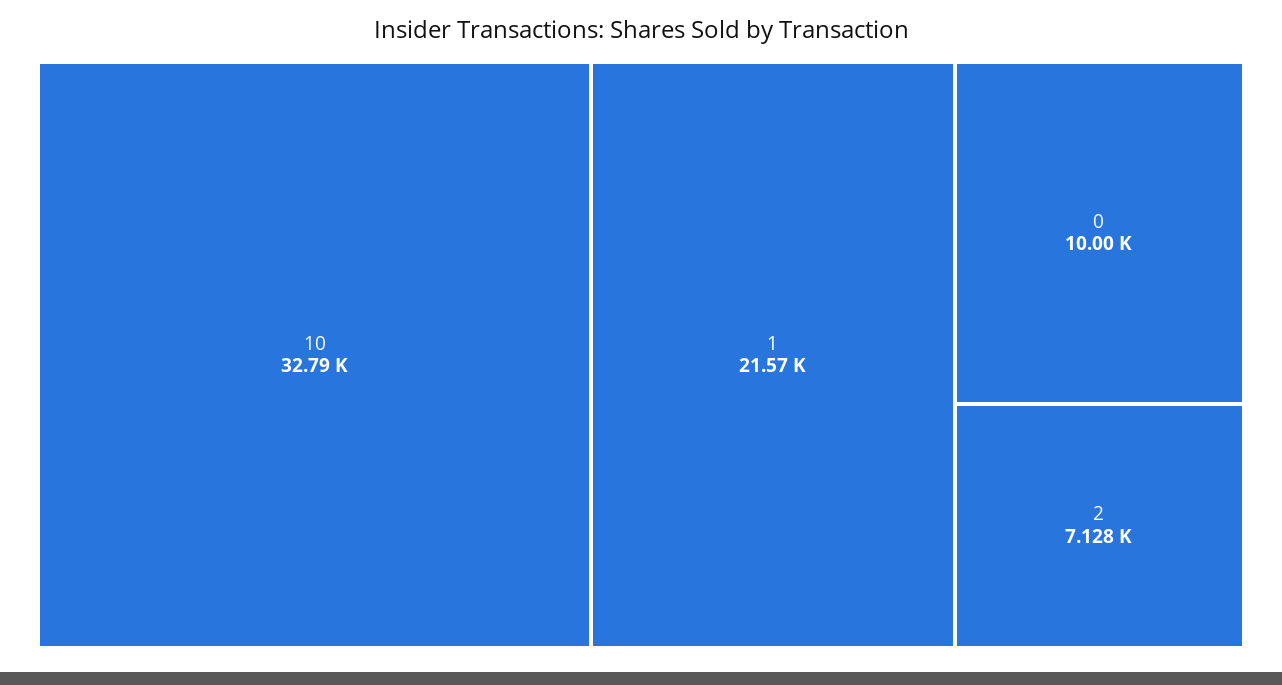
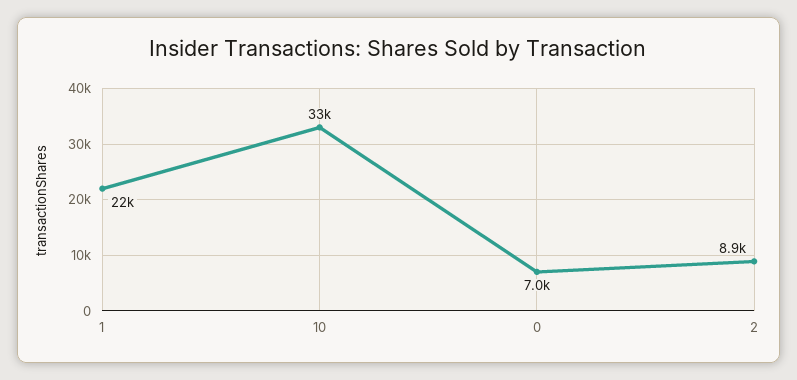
  {
    "10": 32790,
    "1": 21570,
-   "0": 10000,
+   "0": 7000,
-   "2": 7128
+   "2": 8900
  }

